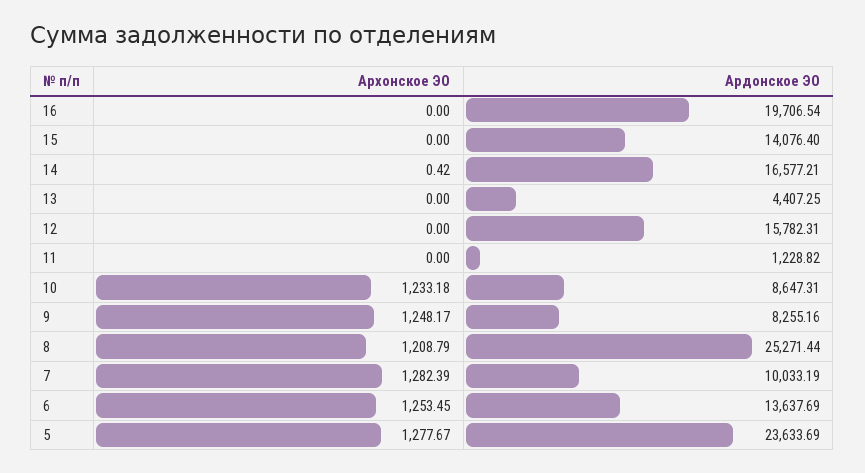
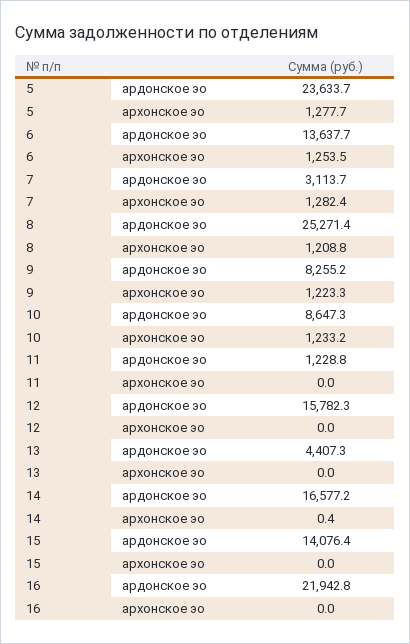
  {
    "Архонское ЭО": {
      "16": 0,
      "15": 0,
      "14": 0.42,
      "13": 0,
      "12": 0,
      "11": 0,
      "10": 1233.18,
-     "9": 1248.17,
+     "9": 1223.3,
      "8": 1208.79,
      "7": 1282.39,
      "6": 1253.45,
      "5": 1277.67
    },
    "Ардонское ЭО": {
-     "16": 19706.54,
+     "16": 21942.8,
      "15": 14076.4,
      "14": 16577.21,
      "13": 4407.25,
      "12": 15782.31,
      "11": 1228.82,
      "10": 8647.31,
      "9": 8255.16,
      "8": 25271.44,
-     "7": 10033.19,
+     "7": 3113.7,
      "6": 13637.69,
      "5": 23633.69
    }
  }

